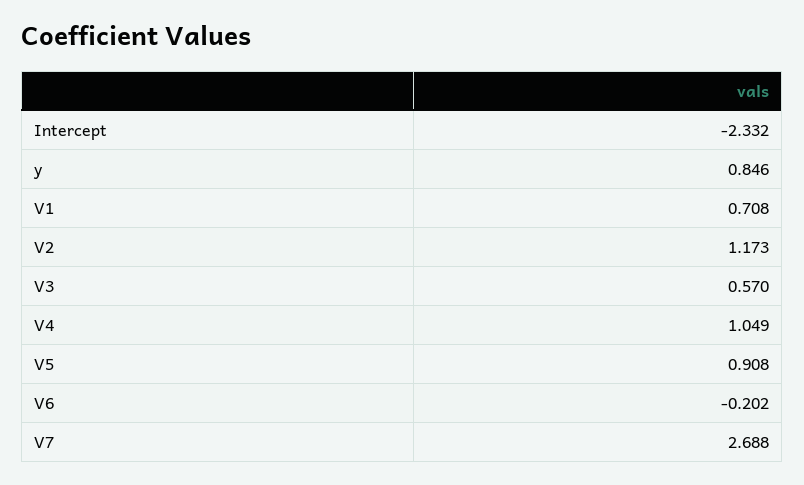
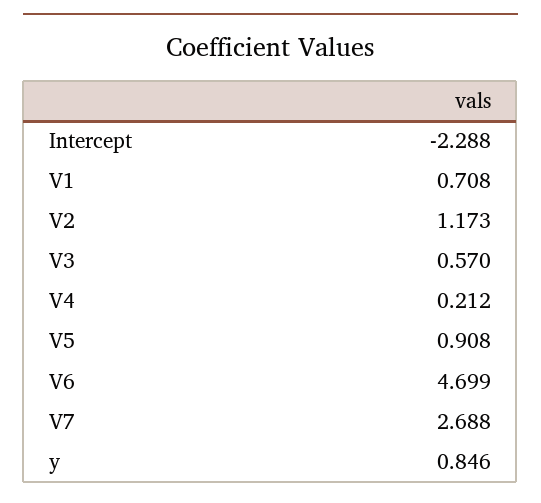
  {
-   "Intercept": -2.332,
+   "Intercept": -2.288,
    "y": 0.846,
    "V1": 0.708,
    "V2": 1.173,
    "V3": 0.57,
-   "V4": 1.049,
+   "V4": 0.212,
    "V5": 0.908,
-   "V6": -0.202,
+   "V6": 4.699,
    "V7": 2.688
  }

